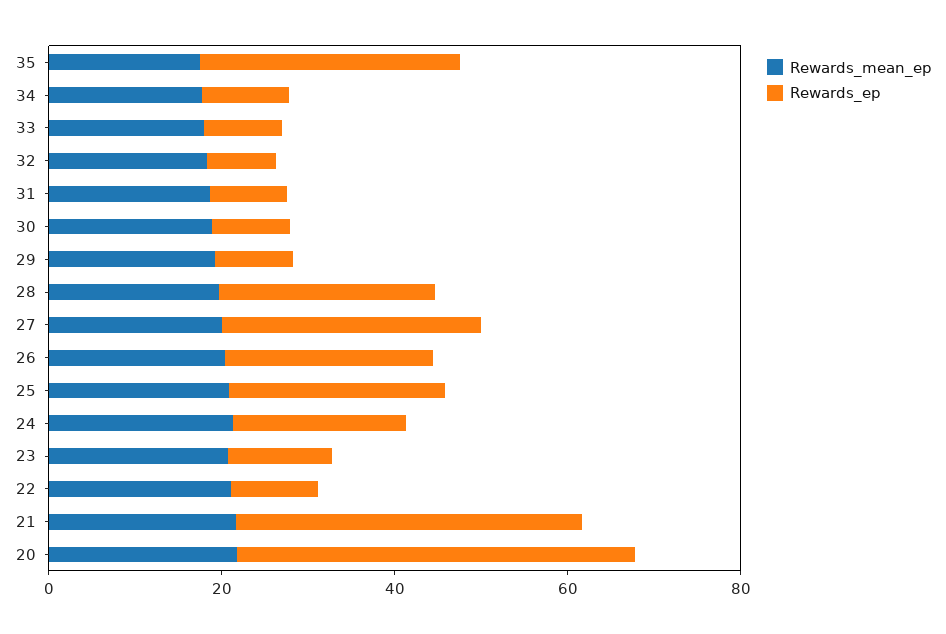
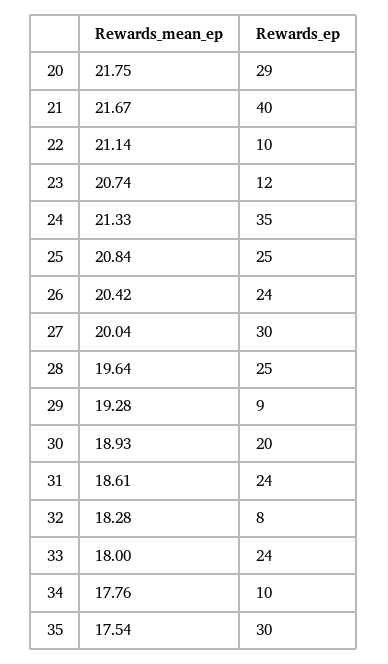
  {
    "Rewards_mean_ep": {
      "35": 17.54,
      "34": 17.76,
      "33": 18,
      "32": 18.28,
      "31": 18.61,
      "30": 18.93,
      "29": 19.28,
      "28": 19.64,
      "27": 20.04,
      "26": 20.42,
      "25": 20.84,
      "24": 21.33,
      "23": 20.74,
      "22": 21.14,
      "21": 21.67,
      "20": 21.75
    },
    "Rewards_ep": {
      "35": 30,
      "34": 10,
-     "33": 10,
+     "33": 24,
      "32": 8,
-     "31": 10,
+     "31": 24,
-     "30": 10,
+     "30": 20,
      "29": 9,
      "28": 25,
      "27": 30,
      "26": 24,
      "25": 25,
-     "24": 20,
+     "24": 35,
      "23": 12,
      "22": 10,
      "21": 40,
-     "20": 45
+     "20": 29
    }
  }

